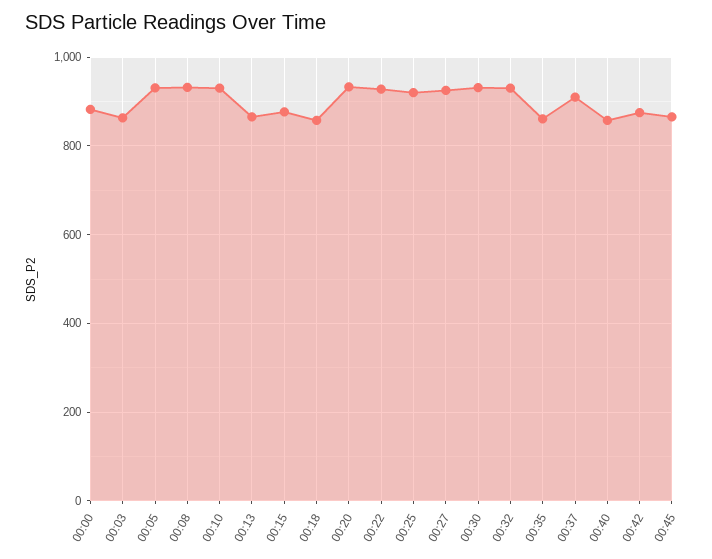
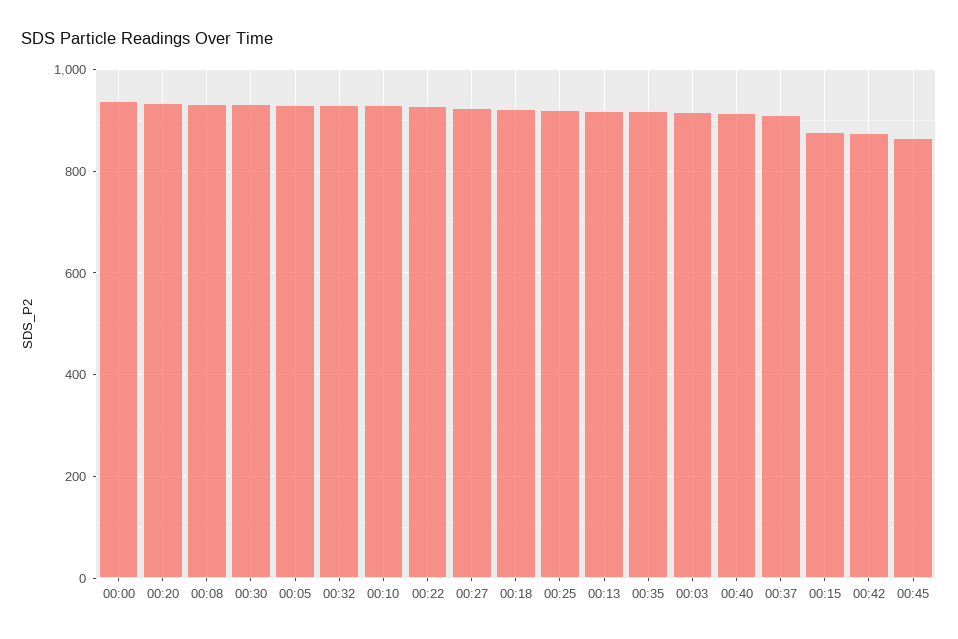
  {
-   "00:00": 880,
+   "00:00": 940,
-   "00:03": 860,
+   "00:03": 920,
    "00:05": 940,
    "00:08": 940,
    "00:10": 940,
-   "00:13": 860,
+   "00:13": 920,
    "00:15": 880,
-   "00:18": 860,
+   "00:18": 920,
    "00:20": 940,
    "00:22": 920,
    "00:25": 920,
    "00:27": 920,
    "00:30": 940,
    "00:32": 940,
-   "00:35": 860,
+   "00:35": 920,
    "00:37": 900,
-   "00:40": 860,
+   "00:40": 920,
    "00:42": 880,
    "00:45": 860
  }

